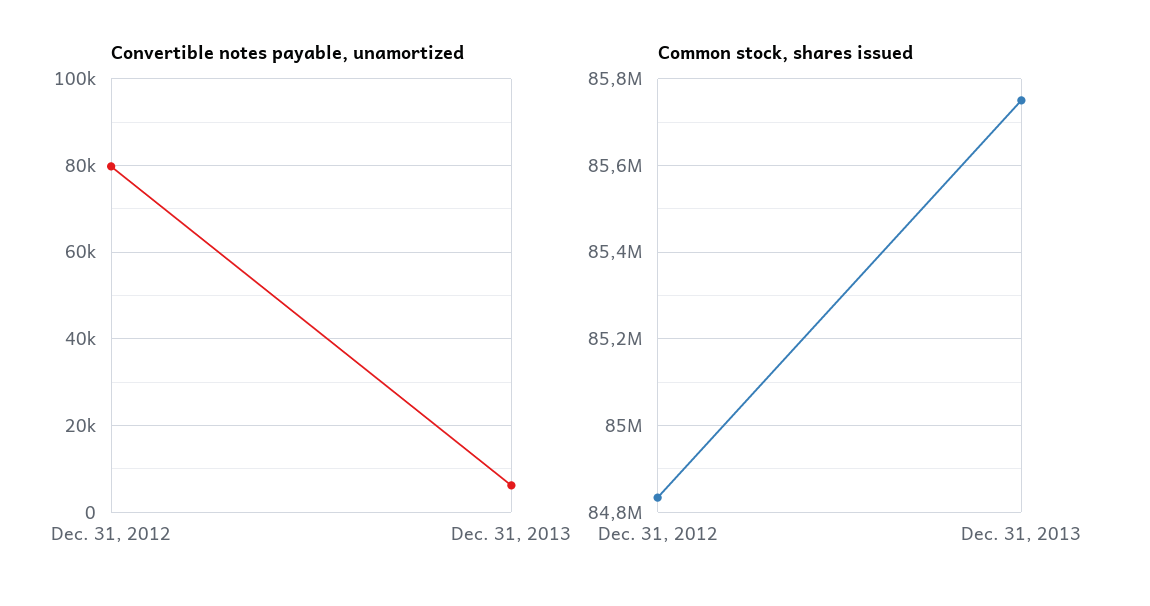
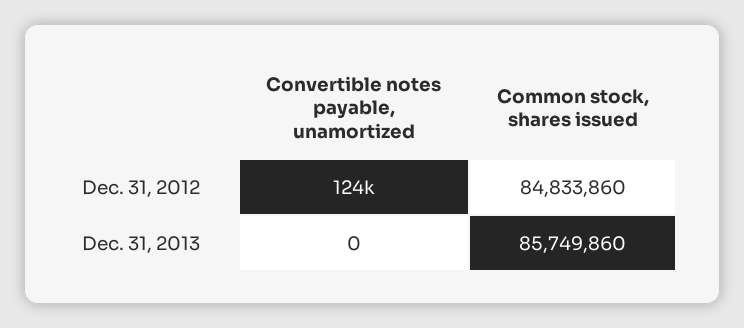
  {
    "Convertible notes payable, unamortized": {
-     "Dec. 31, 2012": 80000,
+     "Dec. 31, 2012": 124000,
-     "Dec. 31, 2013": 6000
+     "Dec. 31, 2013": 0
    },
    "Common stock, shares issued": {
      "Dec. 31, 2012": 84833860,
      "Dec. 31, 2013": 85749860
    }
  }

